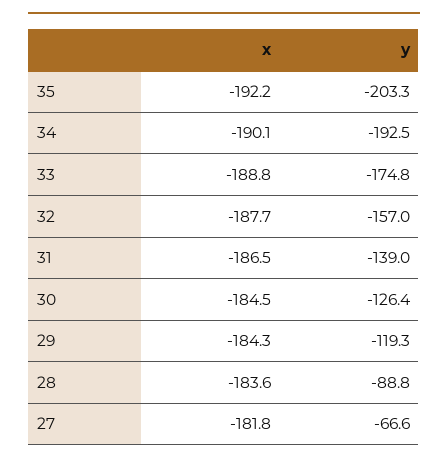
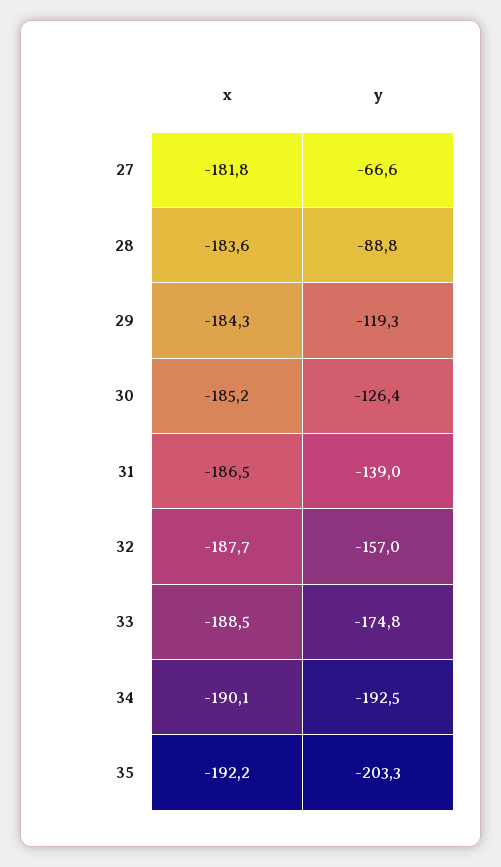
  {
    "x": {
      "35": -192.2,
      "34": -190.1,
-     "33": -188.8,
+     "33": -188.5,
      "32": -187.7,
      "31": -186.5,
-     "30": -184.5,
+     "30": -185.2,
      "29": -184.3,
      "28": -183.6,
      "27": -181.8
    },
    "y": {
      "35": -203.3,
      "34": -192.5,
      "33": -174.8,
      "32": -157,
      "31": -139,
      "30": -126.4,
      "29": -119.3,
      "28": -88.8,
      "27": -66.6
    }
  }

